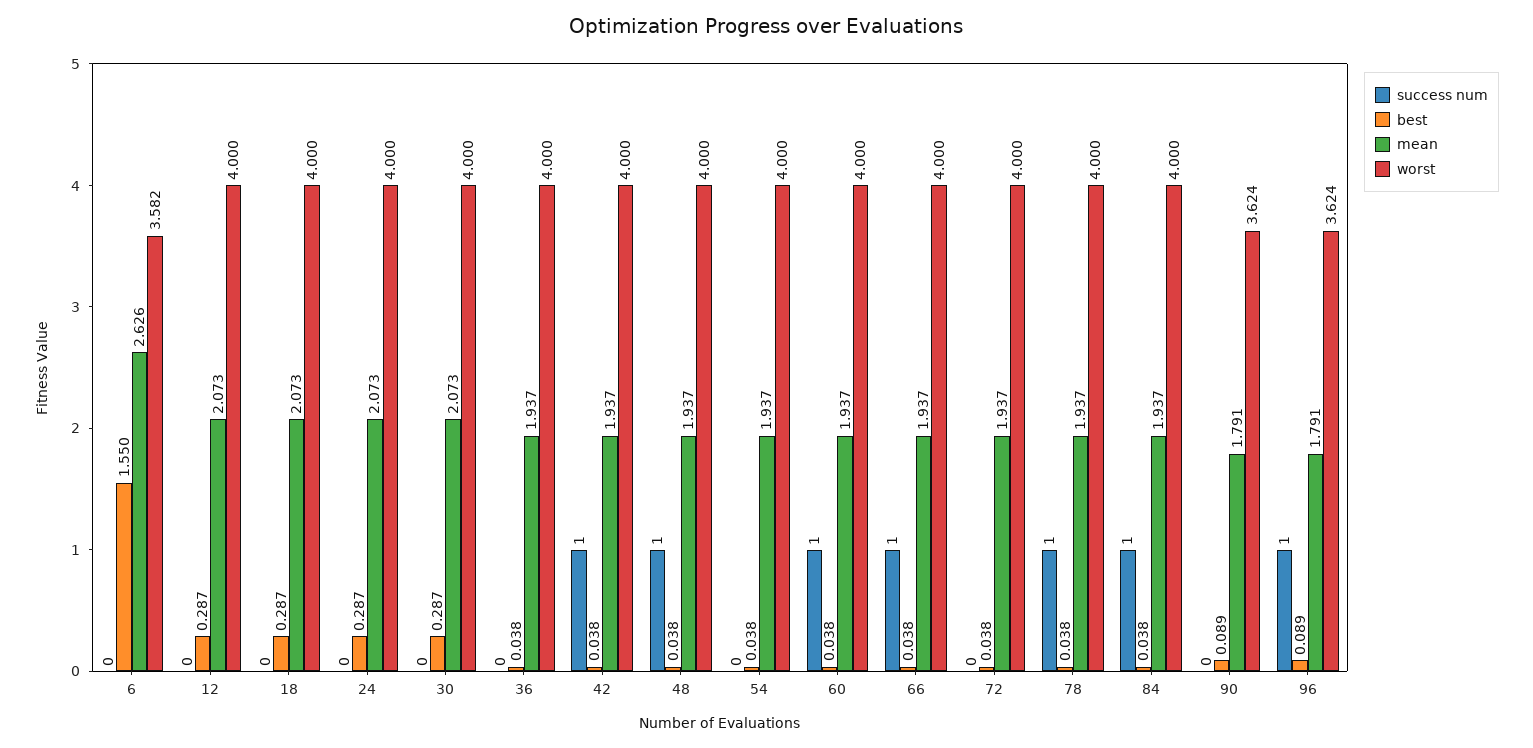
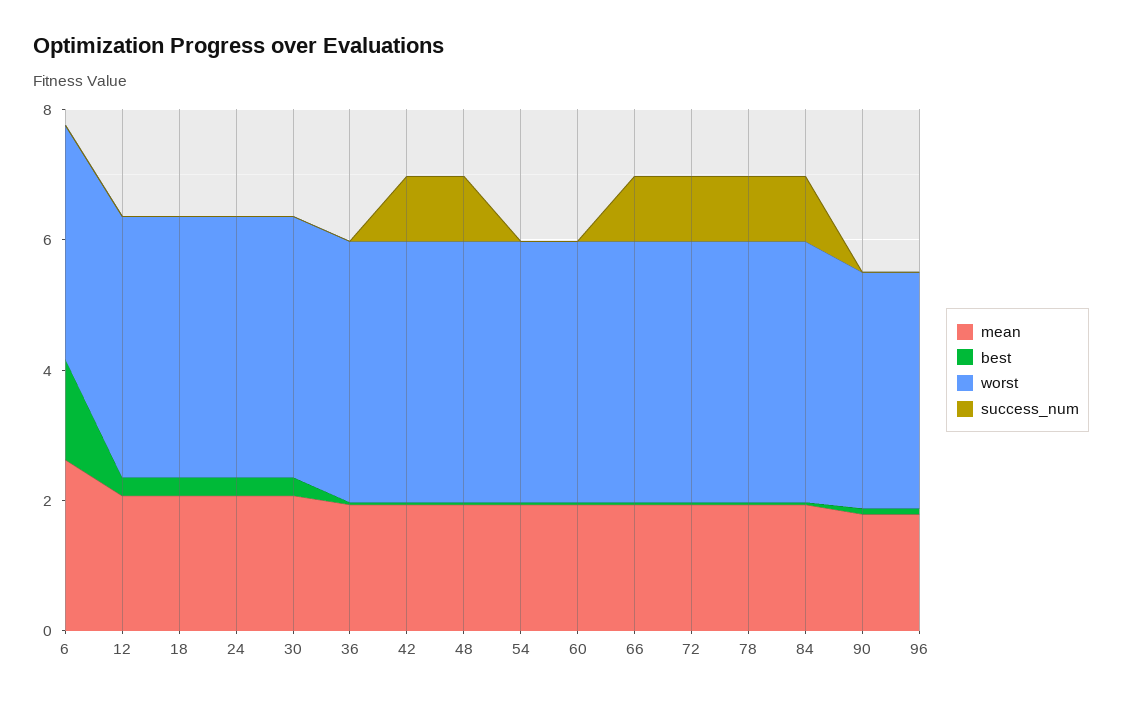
  {
    "success num": {
      "6": 0,
      "12": 0,
      "18": 0,
      "24": 0,
      "30": 0,
      "36": 0,
      "42": 1,
      "48": 1,
      "54": 0,
-     "60": 1,
+     "60": 0,
      "66": 1,
-     "72": 0,
+     "72": 1,
      "78": 1,
      "84": 1,
      "90": 0,
-     "96": 1
+     "96": 0
    },
    "best": {
      "6": 1.55,
      "12": 0.287,
      "18": 0.287,
      "24": 0.287,
      "30": 0.287,
      "36": 0.038,
      "42": 0.038,
      "48": 0.038,
      "54": 0.038,
      "60": 0.038,
      "66": 0.038,
      "72": 0.038,
      "78": 0.038,
      "84": 0.038,
      "90": 0.089,
      "96": 0.089
    },
    "mean": {
      "6": 2.626,
      "12": 2.073,
      "18": 2.073,
      "24": 2.073,
      "30": 2.073,
      "36": 1.937,
      "42": 1.937,
      "48": 1.937,
      "54": 1.937,
      "60": 1.937,
      "66": 1.937,
      "72": 1.937,
      "78": 1.937,
      "84": 1.937,
      "90": 1.791,
      "96": 1.791
    },
    "worst": {
      "6": 3.582,
      "12": 4,
      "18": 4,
      "24": 4,
      "30": 4,
      "36": 4,
      "42": 4,
      "48": 4,
      "54": 4,
      "60": 4,
      "66": 4,
      "72": 4,
      "78": 4,
      "84": 4,
      "90": 3.624,
      "96": 3.624
    }
  }

